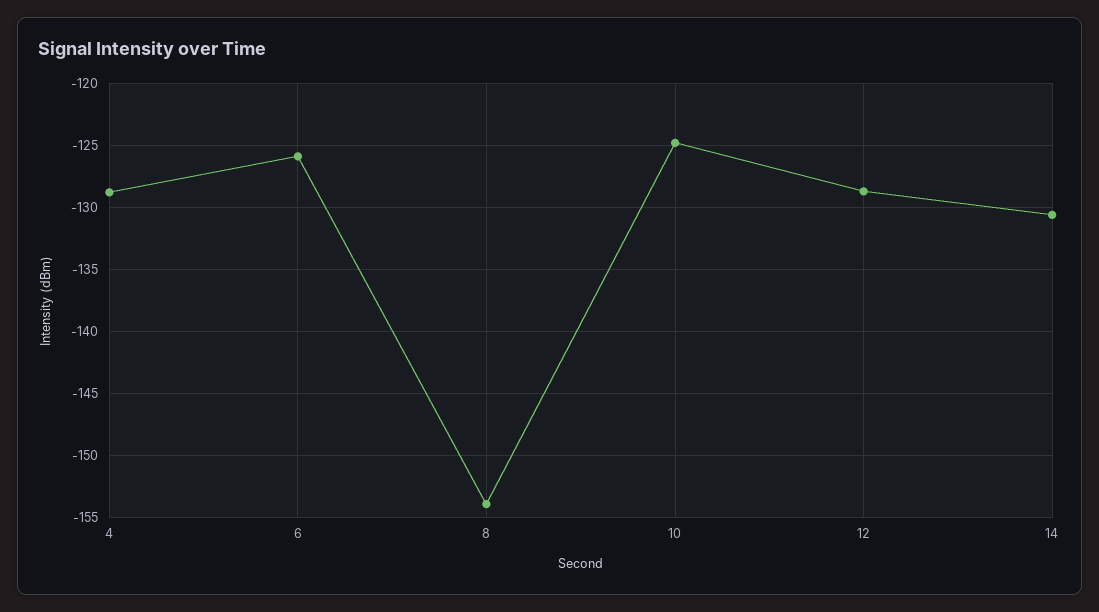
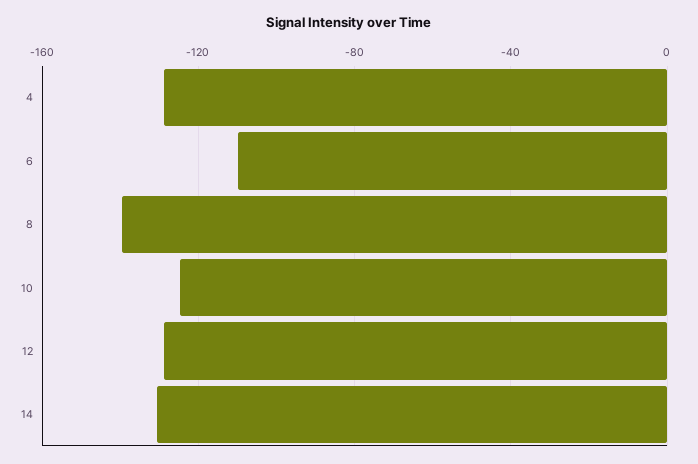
  {
    "4": -129,
-   "6": -126,
+   "6": -110,
-   "8": -154,
+   "8": -140,
    "10": -125,
    "12": -128.5,
    "14": -130.5
  }

